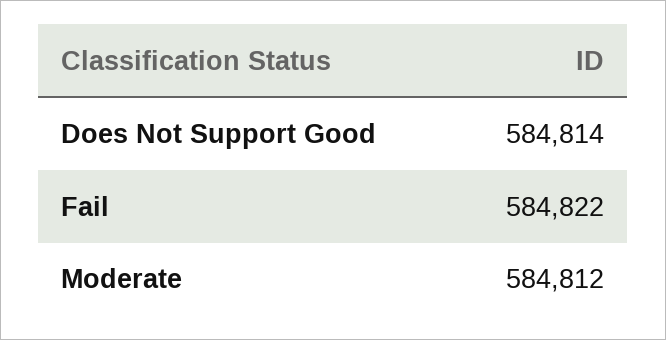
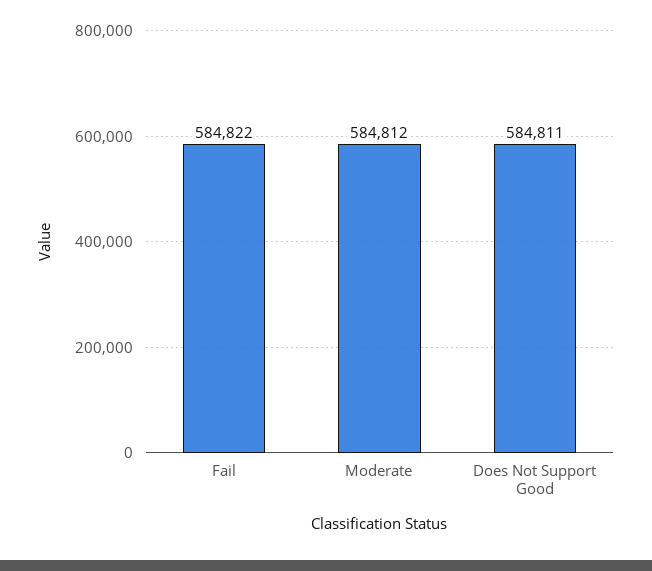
  {
-   "Does Not Support Good": 584814,
+   "Does Not Support Good": 584811,
    "Fail": 584822,
    "Moderate": 584812
  }

